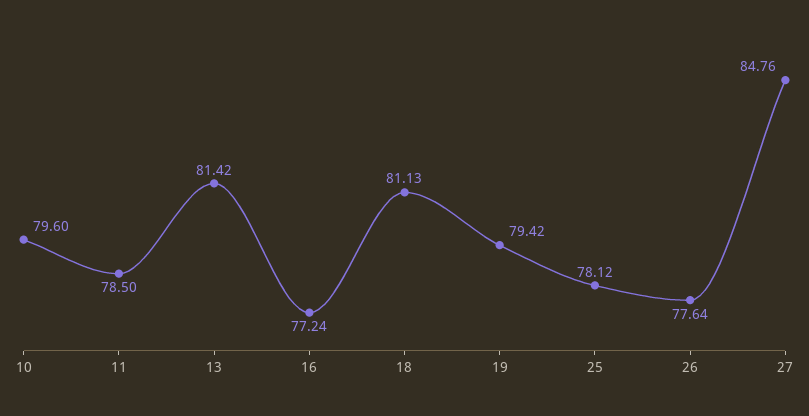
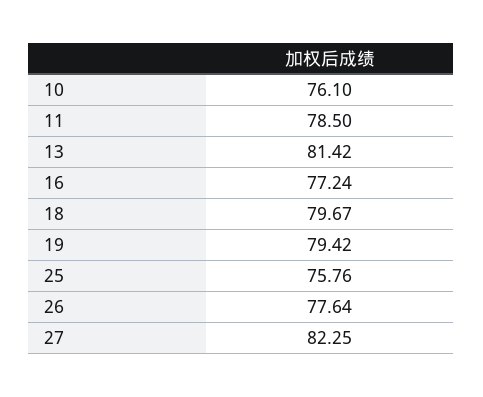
  {
-   "10": 79.6,
+   "10": 76.1,
    "11": 78.5,
    "13": 81.42,
    "16": 77.24,
-   "18": 81.13,
+   "18": 79.67,
    "19": 79.42,
-   "25": 78.12,
+   "25": 75.76,
    "26": 77.64,
-   "27": 84.76
+   "27": 82.25
  }

